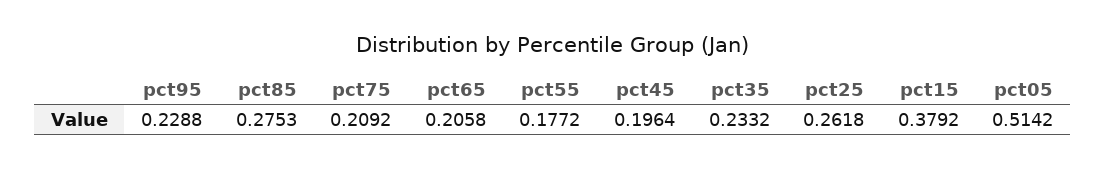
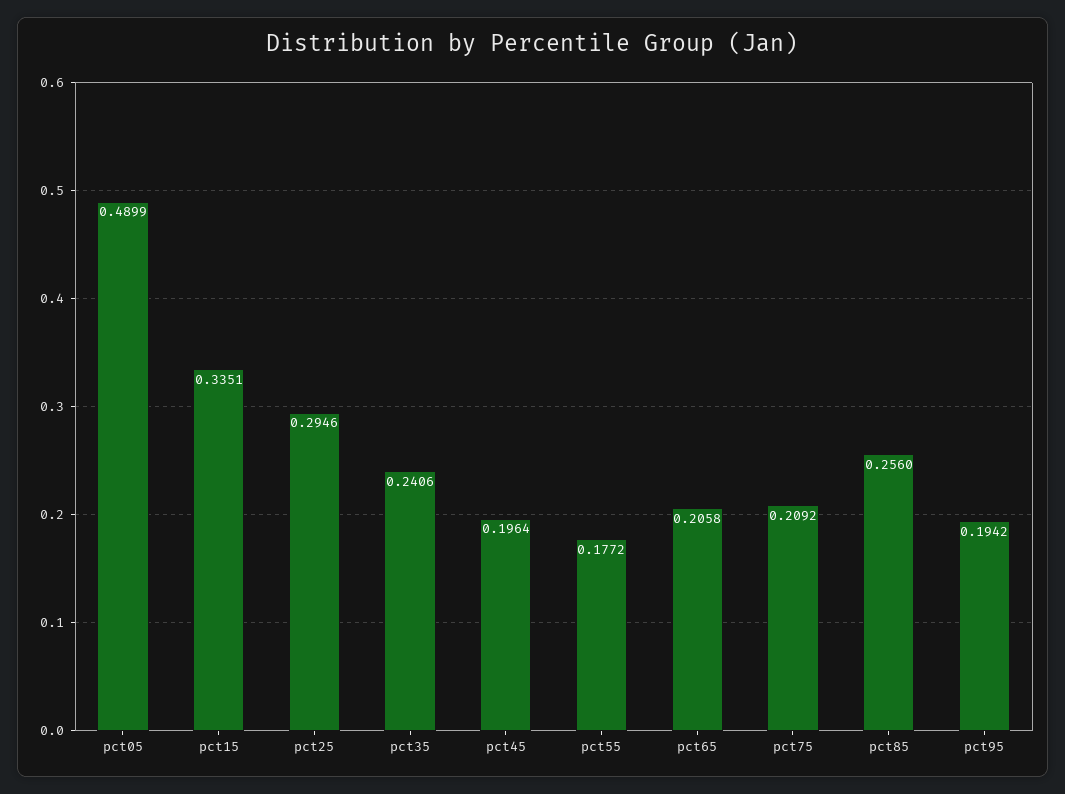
  {
-   "pct95": 0.2288,
+   "pct95": 0.1942,
-   "pct85": 0.2753,
+   "pct85": 0.256,
    "pct75": 0.2092,
    "pct65": 0.2058,
    "pct55": 0.1772,
    "pct45": 0.1964,
-   "pct35": 0.2332,
+   "pct35": 0.2406,
-   "pct25": 0.2618,
+   "pct25": 0.2946,
-   "pct15": 0.3792,
+   "pct15": 0.3351,
-   "pct05": 0.5142
+   "pct05": 0.4899
  }

